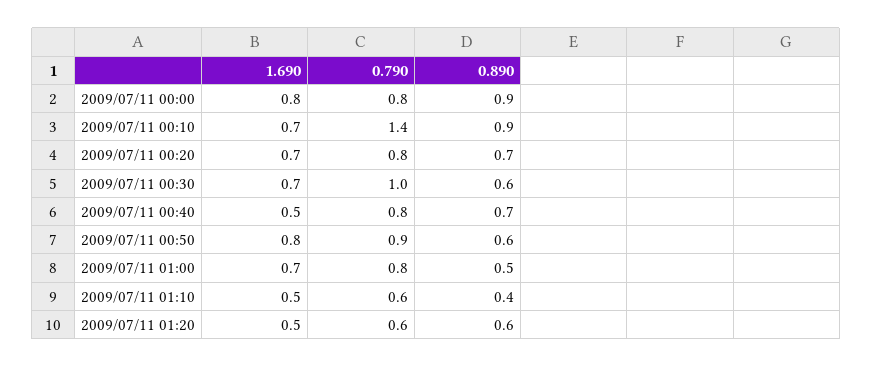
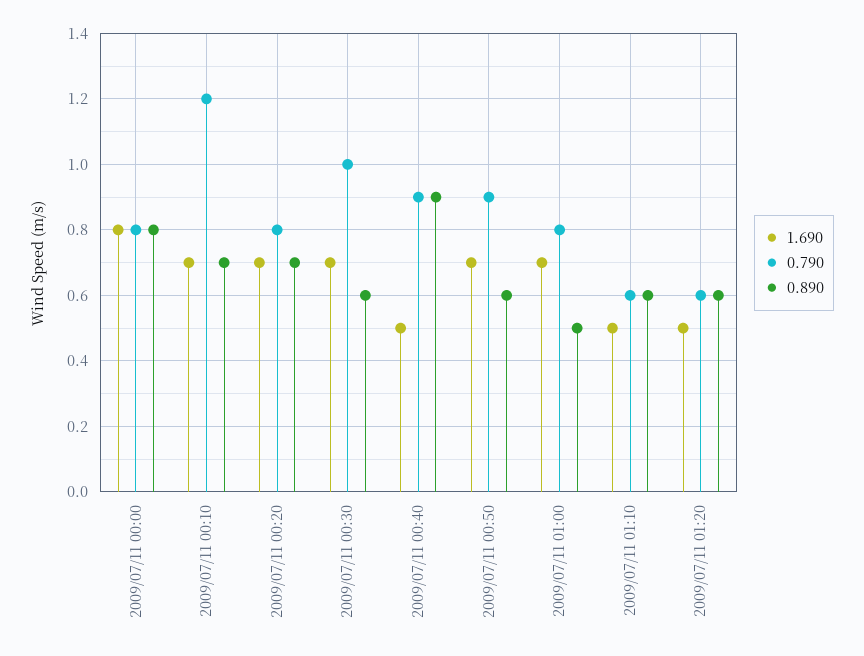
  {
    "1.690": {
      "2009/07/11 00:00": 0.8,
      "2009/07/11 00:10": 0.7,
      "2009/07/11 00:20": 0.7,
      "2009/07/11 00:30": 0.7,
      "2009/07/11 00:40": 0.5,
-     "2009/07/11 00:50": 0.8,
+     "2009/07/11 00:50": 0.7,
      "2009/07/11 01:00": 0.7,
      "2009/07/11 01:10": 0.5,
      "2009/07/11 01:20": 0.5
    },
    "0.790": {
      "2009/07/11 00:00": 0.8,
-     "2009/07/11 00:10": 1.4,
+     "2009/07/11 00:10": 1.2,
      "2009/07/11 00:20": 0.8,
      "2009/07/11 00:30": 1,
-     "2009/07/11 00:40": 0.8,
+     "2009/07/11 00:40": 0.9,
      "2009/07/11 00:50": 0.9,
      "2009/07/11 01:00": 0.8,
      "2009/07/11 01:10": 0.6,
      "2009/07/11 01:20": 0.6
    },
    "0.890": {
-     "2009/07/11 00:00": 0.9,
+     "2009/07/11 00:00": 0.8,
-     "2009/07/11 00:10": 0.9,
+     "2009/07/11 00:10": 0.7,
      "2009/07/11 00:20": 0.7,
      "2009/07/11 00:30": 0.6,
-     "2009/07/11 00:40": 0.7,
+     "2009/07/11 00:40": 0.9,
      "2009/07/11 00:50": 0.6,
      "2009/07/11 01:00": 0.5,
-     "2009/07/11 01:10": 0.4,
+     "2009/07/11 01:10": 0.6,
      "2009/07/11 01:20": 0.6
    }
  }

